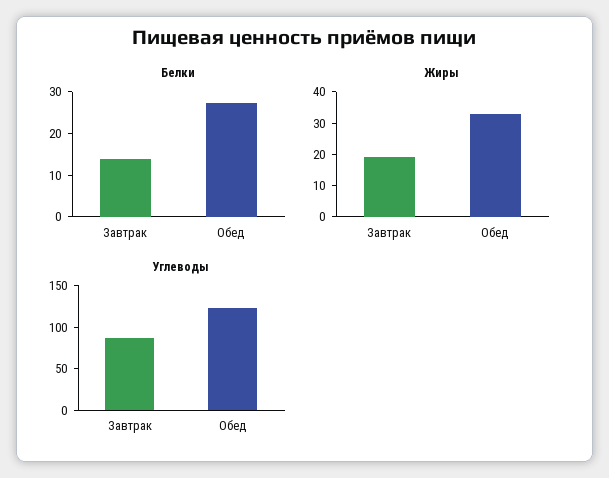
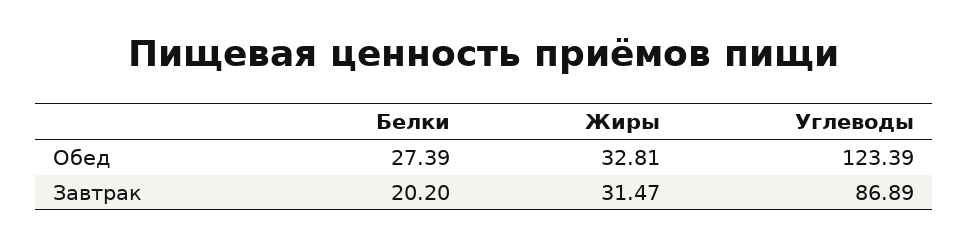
  {
    "Белки": {
-     "Завтрак": 14,
+     "Завтрак": 20.2,
      "Обед": 27.39
    },
    "Жиры": {
-     "Завтрак": 20,
+     "Завтрак": 31.47,
      "Обед": 32.81
    },
    "Углеводы": {
      "Завтрак": 86.89,
      "Обед": 123.39
    }
  }

